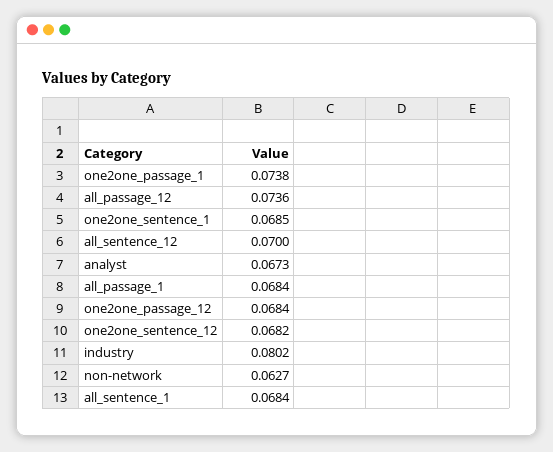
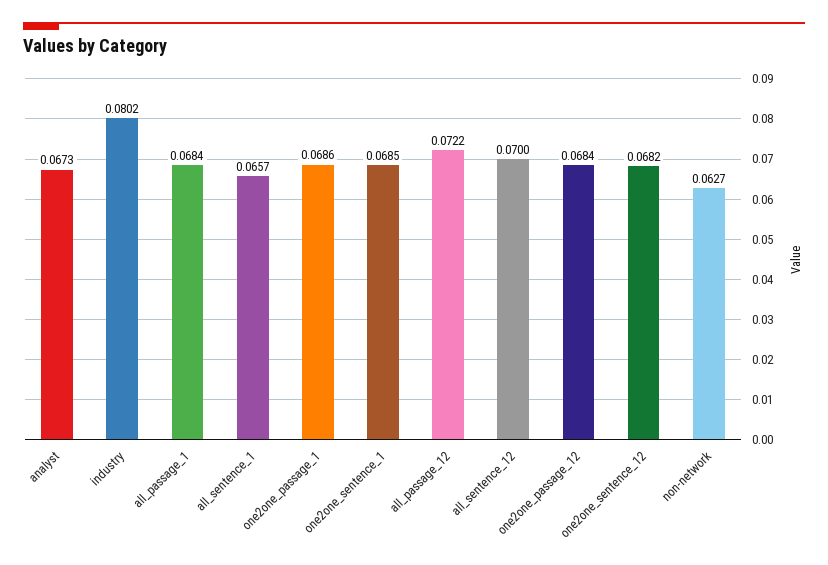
  {
-   "one2one_passage_1": 0.0738,
+   "one2one_passage_1": 0.0686,
-   "all_passage_12": 0.0736,
+   "all_passage_12": 0.0722,
    "one2one_sentence_1": 0.0685,
    "all_sentence_12": 0.07,
    "analyst": 0.0673,
    "all_passage_1": 0.0684,
    "one2one_passage_12": 0.0684,
    "one2one_sentence_12": 0.0682,
    "industry": 0.0802,
    "non-network": 0.0627,
-   "all_sentence_1": 0.0684
+   "all_sentence_1": 0.0657
  }

